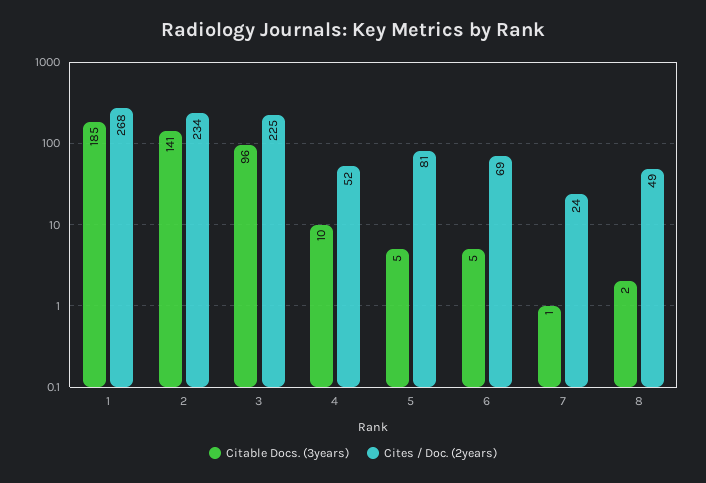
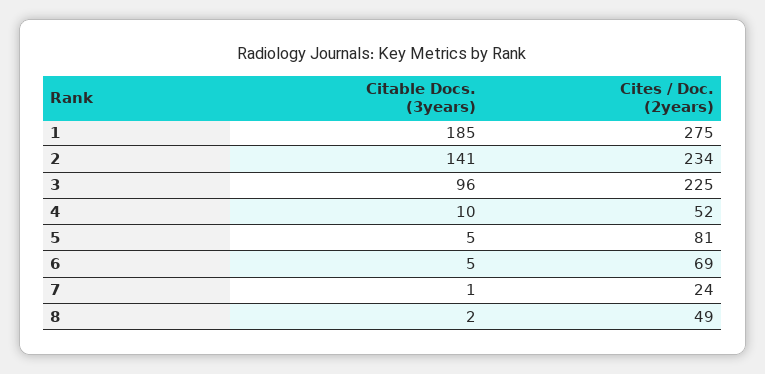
  {
    "Citable Docs. (3years)": {
      "1": 185,
      "2": 141,
      "3": 96,
      "4": 10,
      "5": 5,
      "6": 5,
      "7": 1,
      "8": 2
    },
    "Cites / Doc. (2years)": {
-     "1": 268,
+     "1": 275,
      "2": 234,
      "3": 225,
      "4": 52,
      "5": 81,
      "6": 69,
      "7": 24,
      "8": 49
    }
  }

